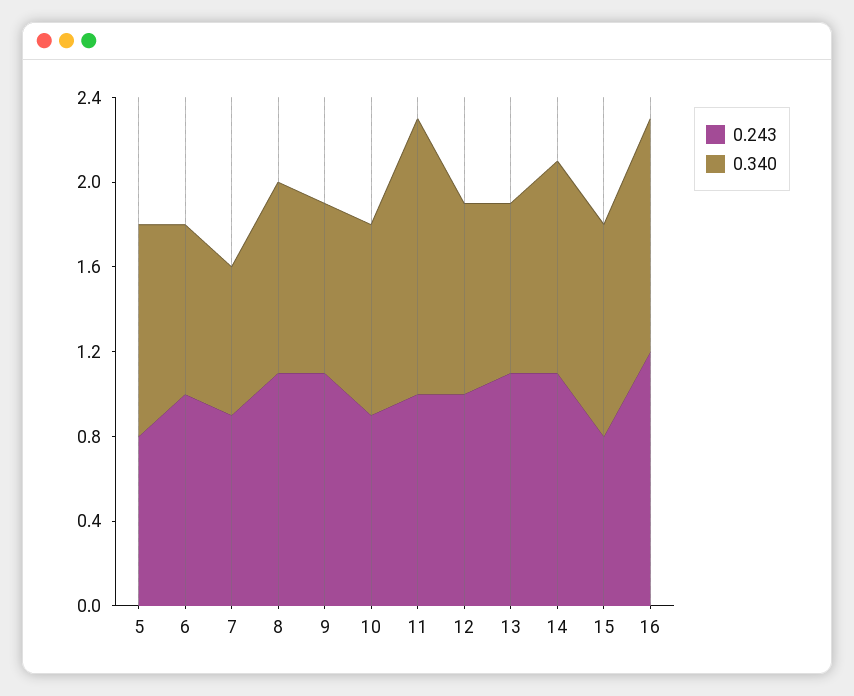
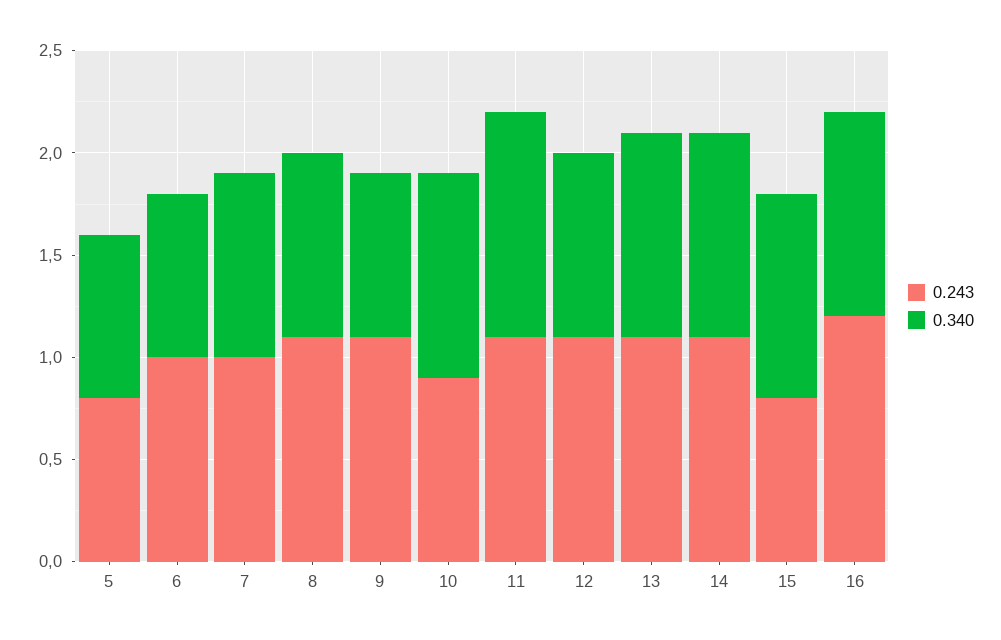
  {
    "0.243": {
      "5": 0.8,
      "6": 1,
-     "7": 0.9,
+     "7": 1,
      "8": 1.1,
      "9": 1.1,
      "10": 0.9,
-     "11": 1,
+     "11": 1.1,
-     "12": 1,
+     "12": 1.1,
      "13": 1.1,
      "14": 1.1,
      "15": 0.8,
      "16": 1.2
    },
    "0.340": {
-     "5": 1,
+     "5": 0.8,
      "6": 0.8,
-     "7": 0.7,
+     "7": 0.9,
      "8": 0.9,
      "9": 0.8,
-     "10": 0.9,
+     "10": 1,
-     "11": 1.3,
+     "11": 1.1,
      "12": 0.9,
-     "13": 0.8,
+     "13": 1,
      "14": 1,
      "15": 1,
-     "16": 1.1
+     "16": 1
    }
  }

